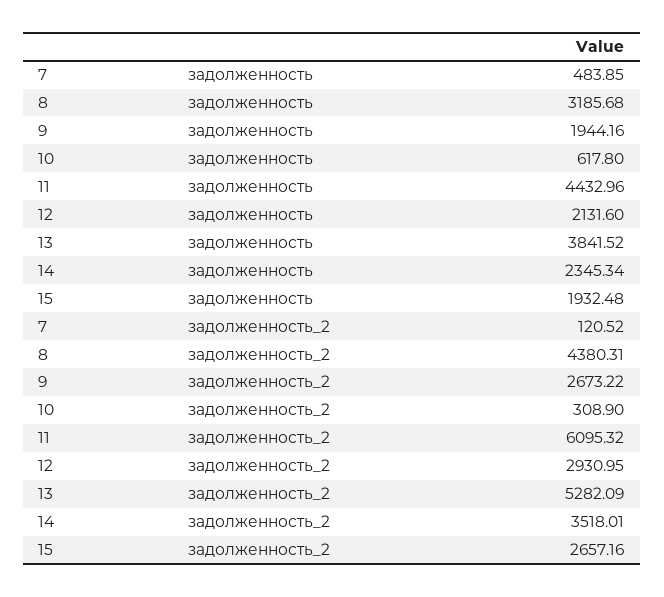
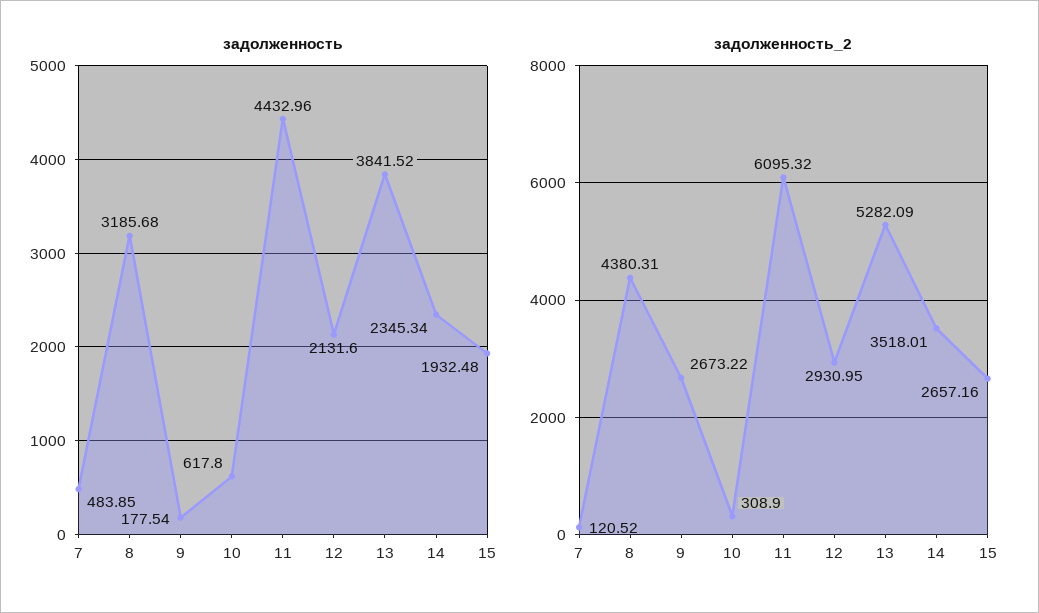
  {
    "задолженность": {
      "7": 483.85,
      "8": 3185.68,
-     "9": 1944.16,
+     "9": 177.54,
      "10": 617.8,
      "11": 4432.96,
      "12": 2131.6,
      "13": 3841.52,
      "14": 2345.34,
      "15": 1932.48
    },
    "задолженность_2": {
      "7": 120.52,
      "8": 4380.31,
      "9": 2673.22,
      "10": 308.9,
      "11": 6095.32,
      "12": 2930.95,
      "13": 5282.09,
      "14": 3518.01,
      "15": 2657.16
    }
  }

